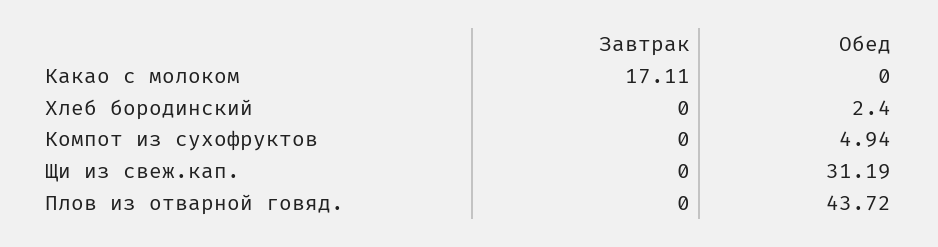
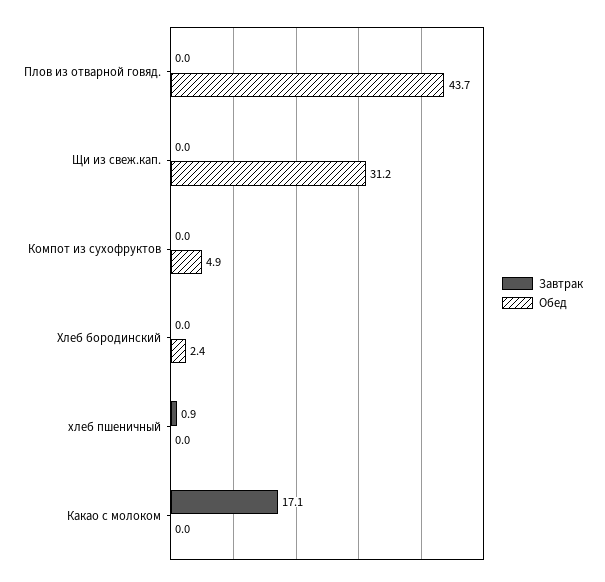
  {
    "Завтрак": {
      "Какао с молоком": 17.11,
      "Хлеб бородинский": 0,
      "Компот из сухофруктов": 0,
      "Щи из свеж.кап.": 0,
-     "Плов из отварной говяд.": 0
+     "Плов из отварной говяд.": 0,
+     "хлеб пшеничный": 0.9
    },
    "Обед": {
      "Какао с молоком": 0,
      "Хлеб бородинский": 2.4,
      "Компот из сухофруктов": 4.94,
      "Щи из свеж.кап.": 31.19,
-     "Плов из отварной говяд.": 43.72
+     "Плов из отварной говяд.": 43.72,
+     "хлеб пшеничный": 0
    }
  }

